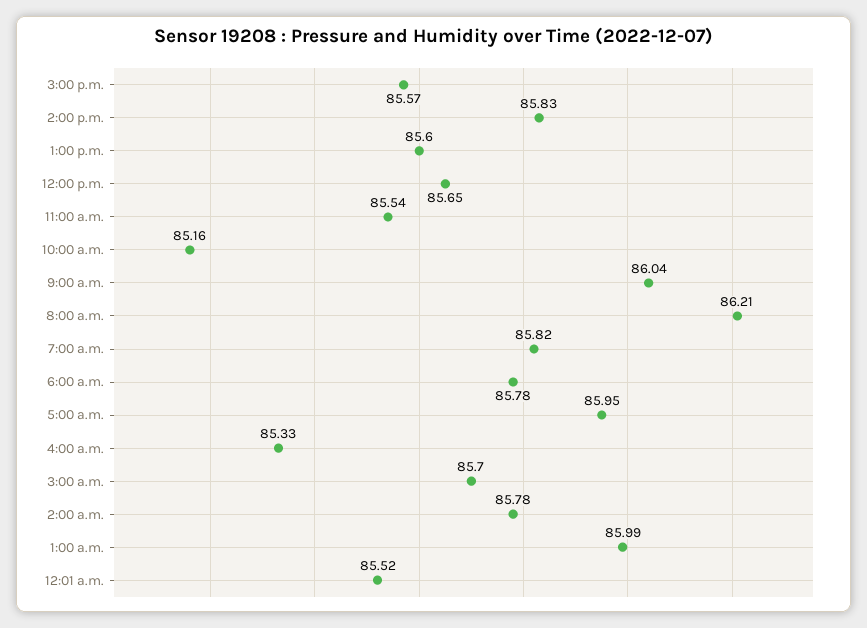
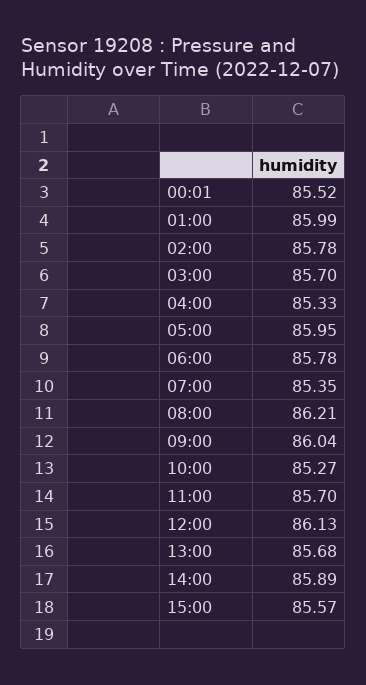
  {
    "3:00 p.m.": 85.57,
-   "2:00 p.m.": 85.83,
+   "2:00 p.m.": 85.89,
-   "1:00 p.m.": 85.6,
+   "1:00 p.m.": 85.68,
-   "12:00 p.m.": 85.65,
+   "12:00 p.m.": 86.13,
-   "11:00 a.m.": 85.54,
+   "11:00 a.m.": 85.7,
-   "10:00 a.m.": 85.16,
+   "10:00 a.m.": 85.27,
    "9:00 a.m.": 86.04,
    "8:00 a.m.": 86.21,
-   "7:00 a.m.": 85.82,
+   "7:00 a.m.": 85.35,
    "6:00 a.m.": 85.78,
    "5:00 a.m.": 85.95,
    "4:00 a.m.": 85.33,
    "3:00 a.m.": 85.7,
    "2:00 a.m.": 85.78,
    "1:00 a.m.": 85.99,
    "12:01 a.m.": 85.52
  }

